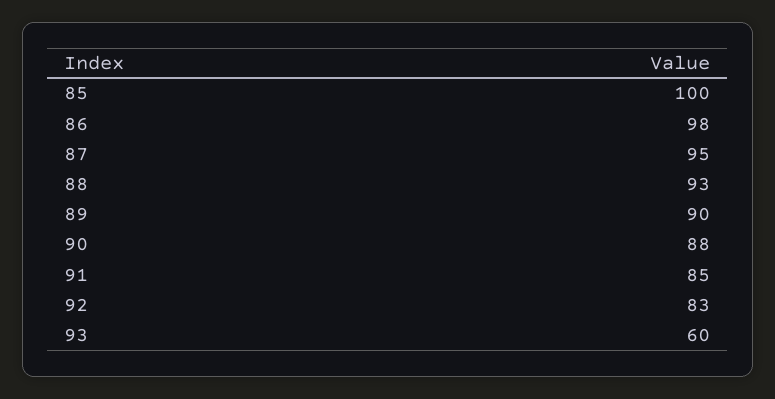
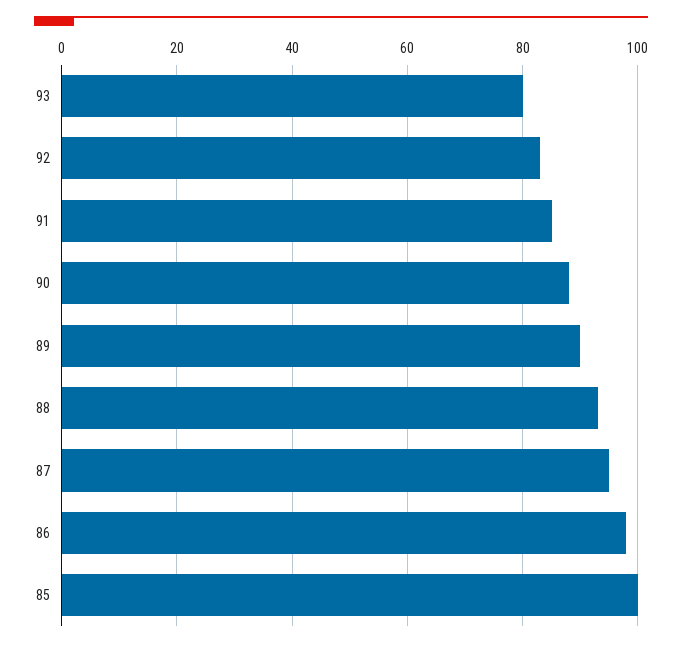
  {
    "85": 100,
    "86": 98,
    "87": 95,
    "88": 93,
    "89": 90,
    "90": 88,
    "91": 85,
    "92": 83,
-   "93": 60
+   "93": 80
  }

